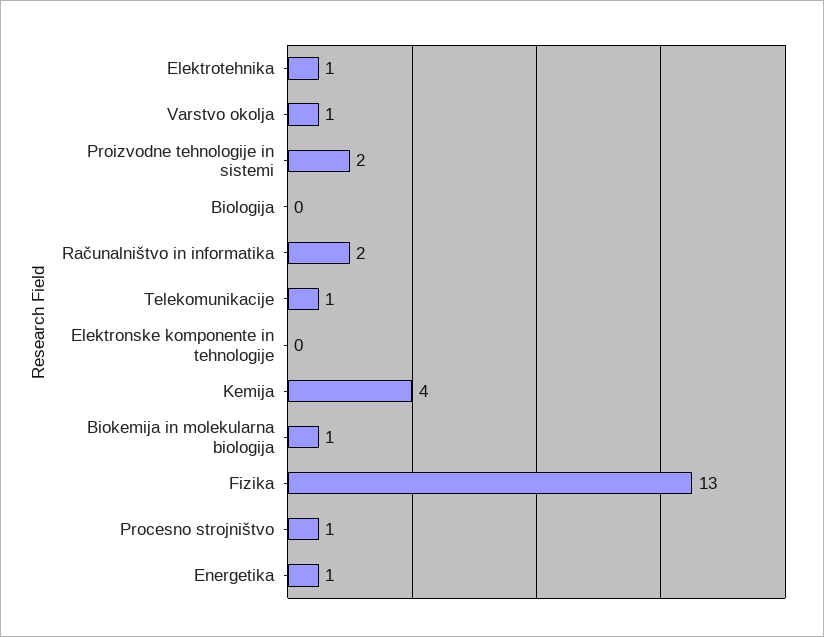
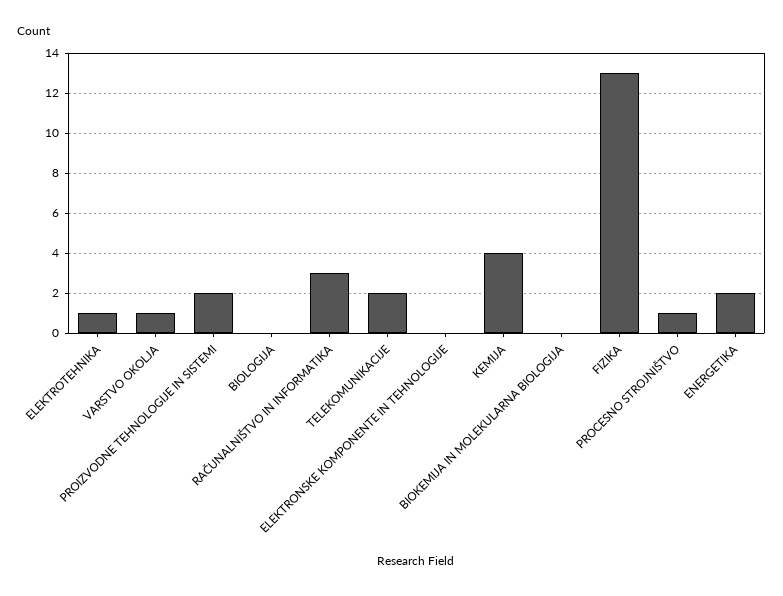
  {
    "Elektrotehnika": 1,
    "Varstvo okolja": 1,
    "Proizvodne tehnologije in sistemi": 2,
    "Biologija": 0,
-   "Računalništvo in informatika": 2,
+   "Računalništvo in informatika": 3,
-   "Telekomunikacije": 1,
+   "Telekomunikacije": 2,
    "Elektronske komponente in tehnologije": 0,
    "Kemija": 4,
-   "Biokemija in molekularna biologija": 1,
+   "Biokemija in molekularna biologija": 0,
    "Fizika": 13,
    "Procesno strojništvo": 1,
-   "Energetika": 1
+   "Energetika": 2
  }

